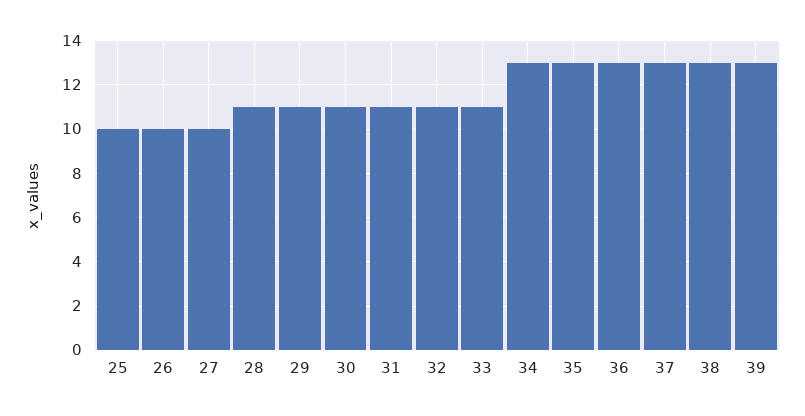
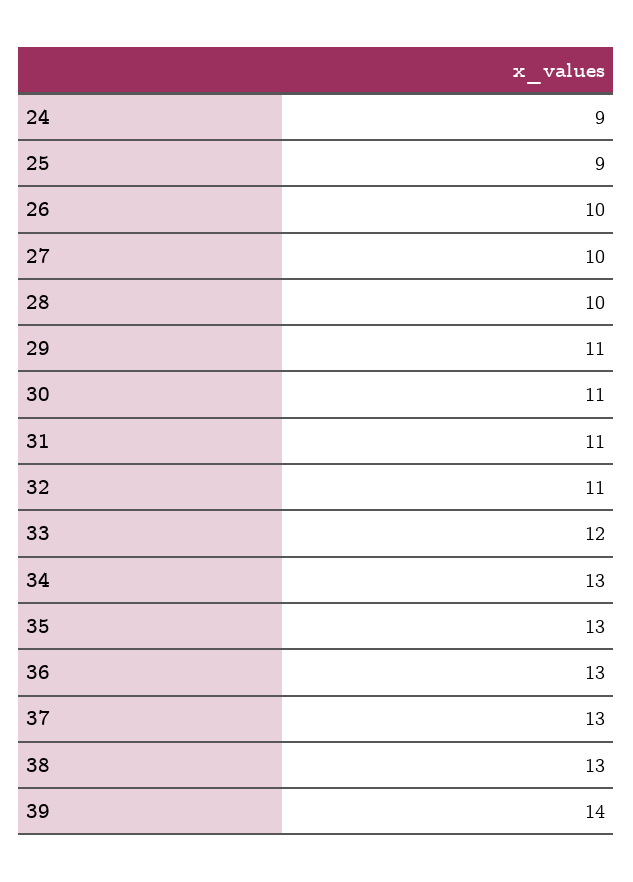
  {
-   "25": 10,
+   "25": 9,
    "26": 10,
    "27": 10,
-   "28": 11,
+   "28": 10,
    "29": 11,
    "30": 11,
    "31": 11,
    "32": 11,
-   "33": 11,
+   "33": 12,
    "34": 13,
    "35": 13,
    "36": 13,
    "37": 13,
    "38": 13,
-   "39": 13
+   "39": 14,
+   "24": 9
  }

